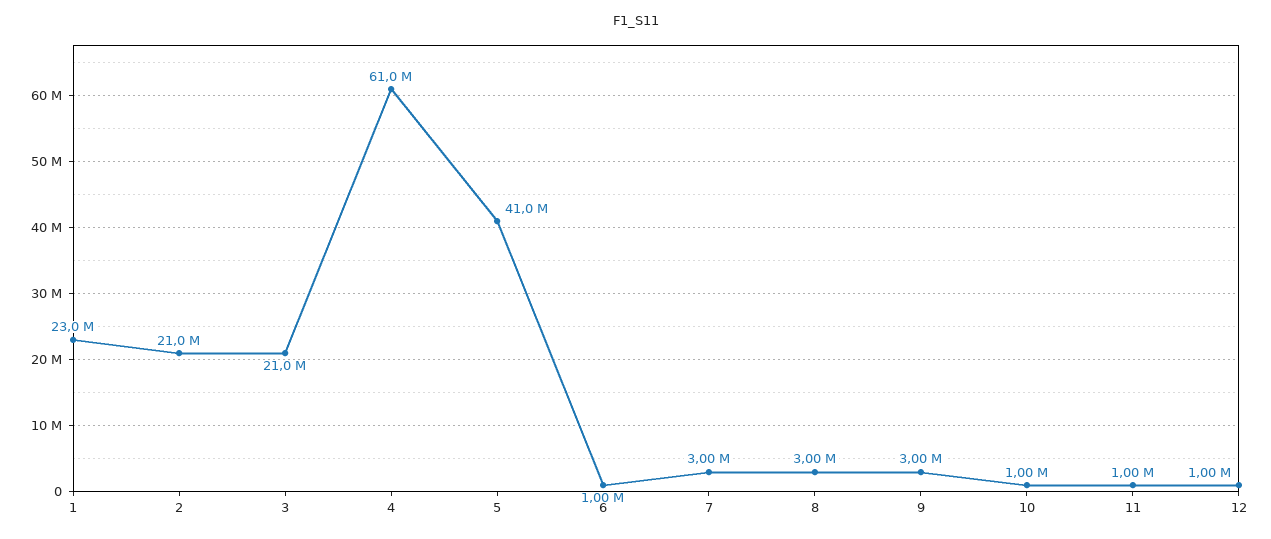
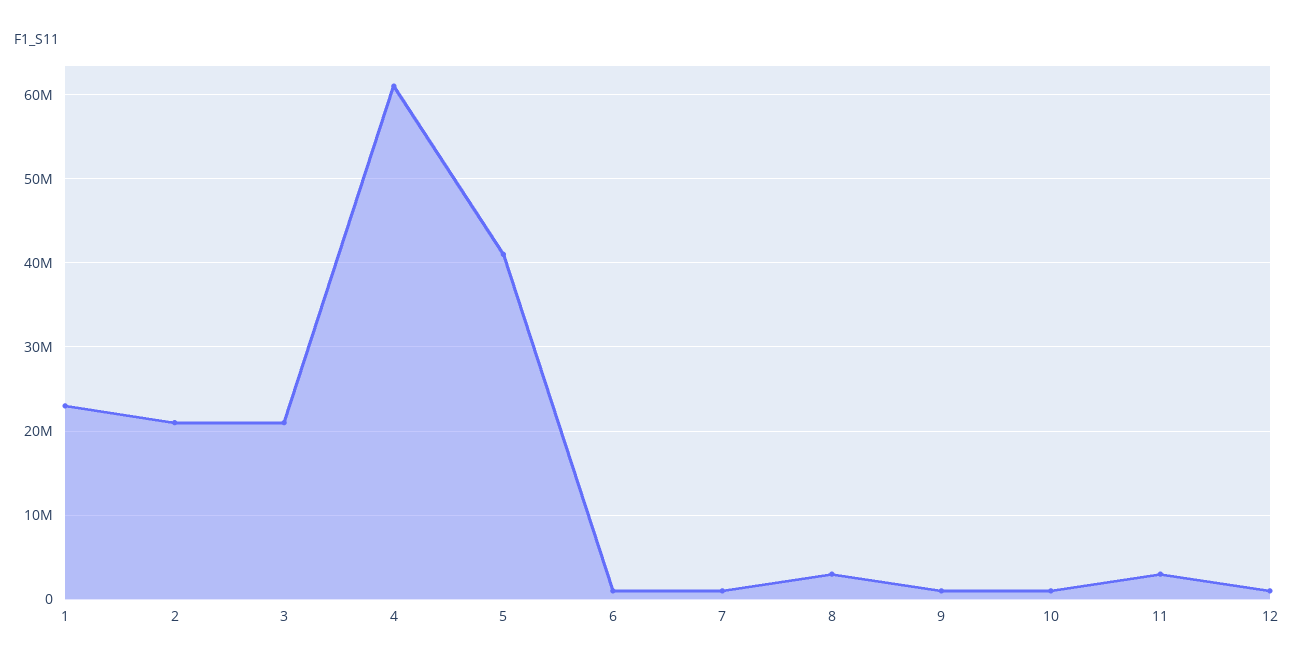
  {
    "1": 23000000,
    "2": 21000000,
    "3": 21000000,
    "4": 61000000,
    "5": 41000000,
    "6": 1000000,
-   "7": 3000000,
+   "7": 1000000,
    "8": 3000000,
-   "9": 3000000,
+   "9": 1000000,
    "10": 1000000,
-   "11": 1000000,
+   "11": 3000000,
    "12": 1000000
  }

